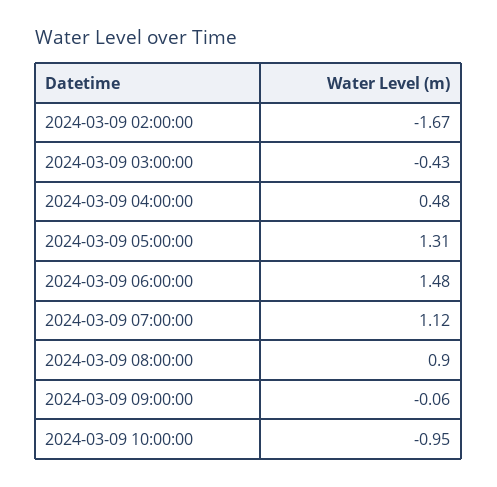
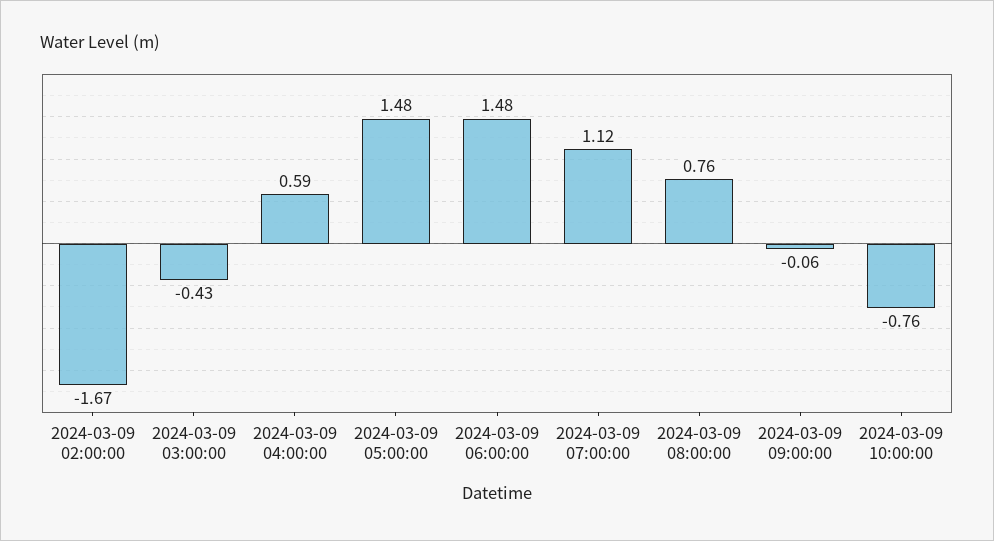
  {
    "2024-03-09 02:00:00": -1.67,
    "2024-03-09 03:00:00": -0.43,
-   "2024-03-09 04:00:00": 0.48,
+   "2024-03-09 04:00:00": 0.59,
-   "2024-03-09 05:00:00": 1.31,
+   "2024-03-09 05:00:00": 1.48,
    "2024-03-09 06:00:00": 1.48,
    "2024-03-09 07:00:00": 1.12,
-   "2024-03-09 08:00:00": 0.9,
+   "2024-03-09 08:00:00": 0.76,
    "2024-03-09 09:00:00": -0.06,
-   "2024-03-09 10:00:00": -0.95
+   "2024-03-09 10:00:00": -0.76
  }

